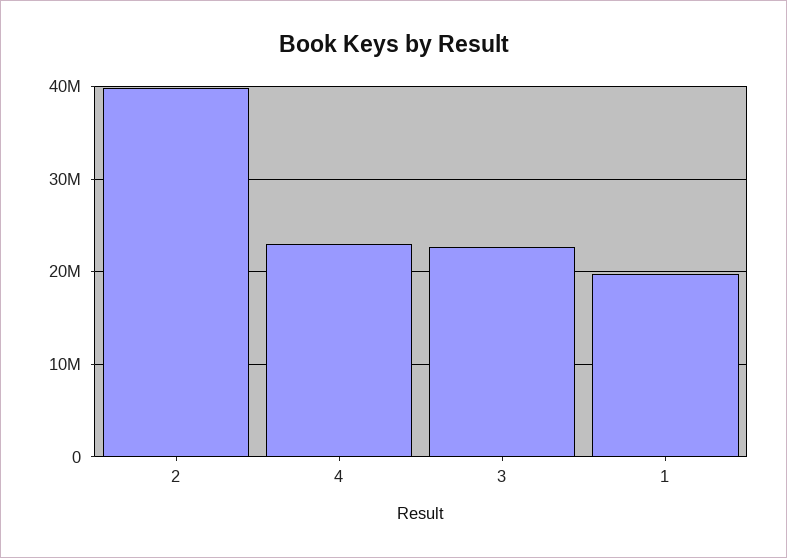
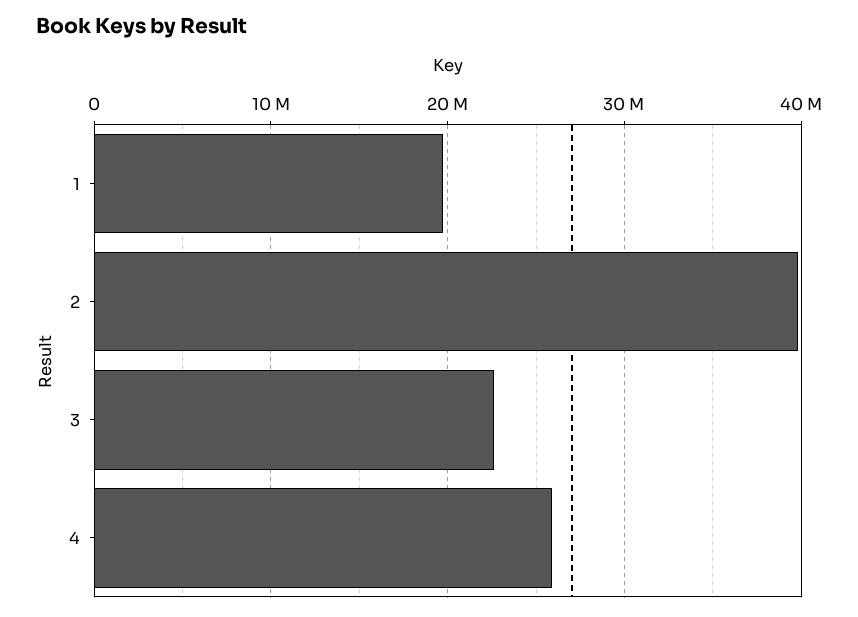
  {
    "2": 40000000,
-   "4": 23000000,
+   "4": 26000000,
    "3": 23000000,
    "1": 20000000
  }

